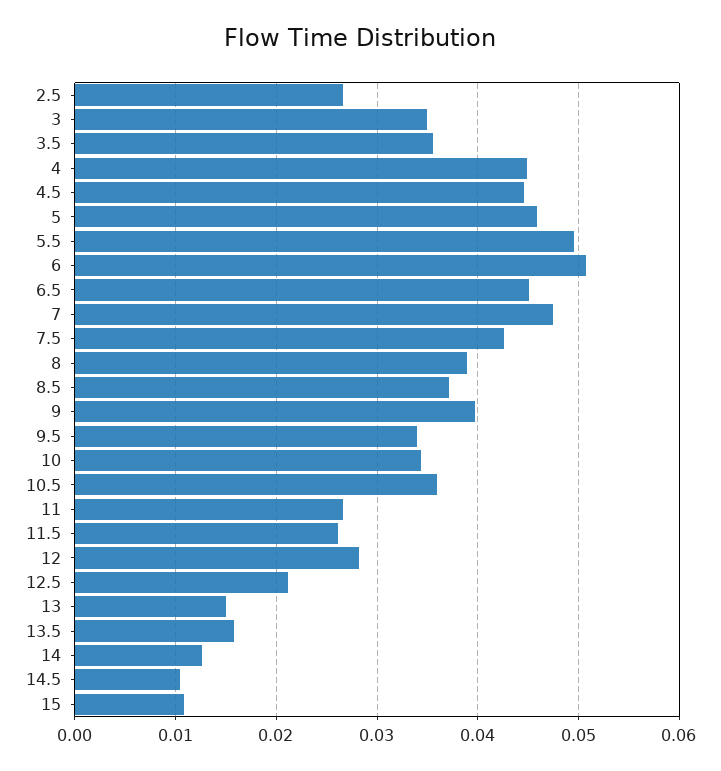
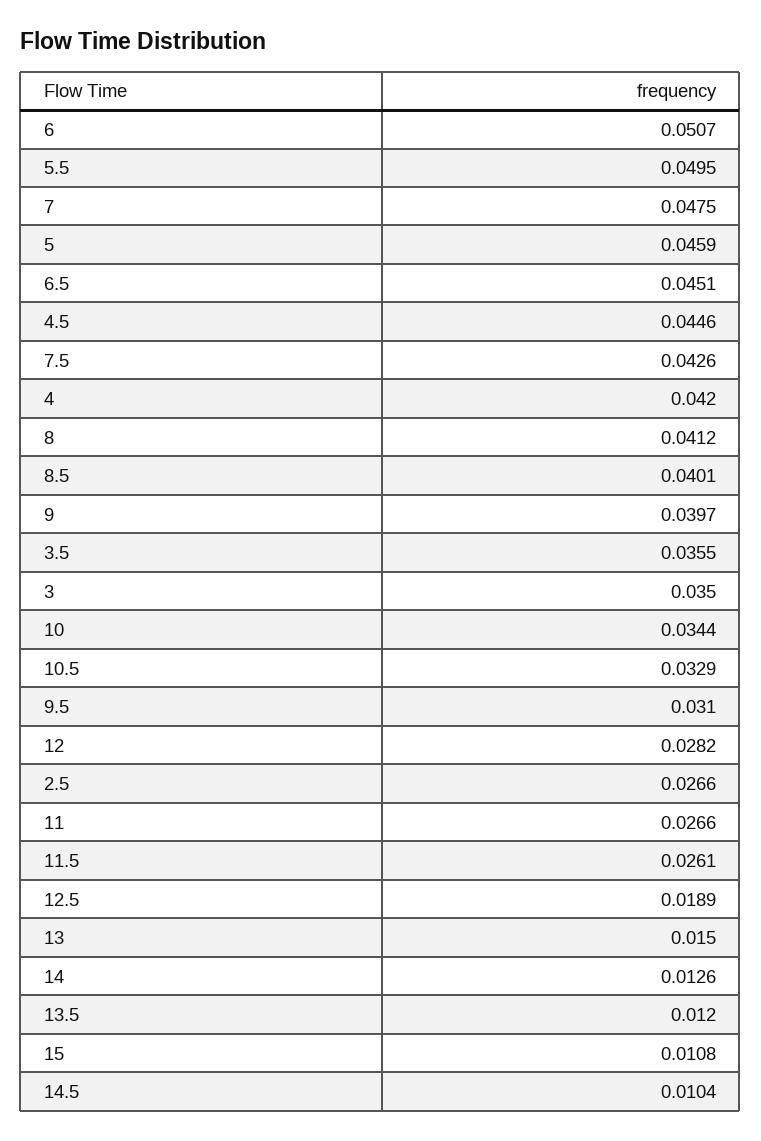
  {
    "2.5": 0.0266,
    "3": 0.035,
    "3.5": 0.0355,
-   "4": 0.045,
+   "4": 0.042,
    "4.5": 0.0446,
    "5": 0.0459,
    "5.5": 0.0495,
    "6": 0.0507,
    "6.5": 0.0451,
    "7": 0.0475,
    "7.5": 0.0426,
-   "8": 0.039,
+   "8": 0.0412,
-   "8.5": 0.037,
+   "8.5": 0.0401,
    "9": 0.0397,
-   "9.5": 0.034,
+   "9.5": 0.031,
    "10": 0.0344,
-   "10.5": 0.036,
+   "10.5": 0.0329,
    "11": 0.0266,
    "11.5": 0.0261,
    "12": 0.0282,
-   "12.5": 0.021,
+   "12.5": 0.0189,
    "13": 0.015,
-   "13.5": 0.016,
+   "13.5": 0.012,
    "14": 0.0126,
    "14.5": 0.0104,
    "15": 0.0108
  }

